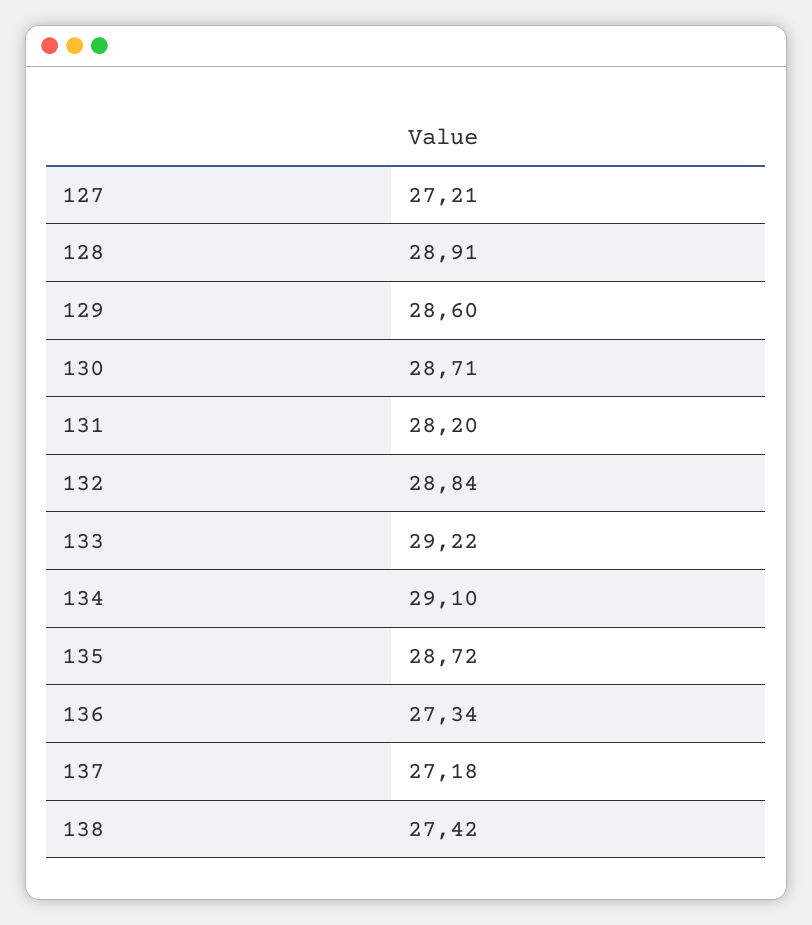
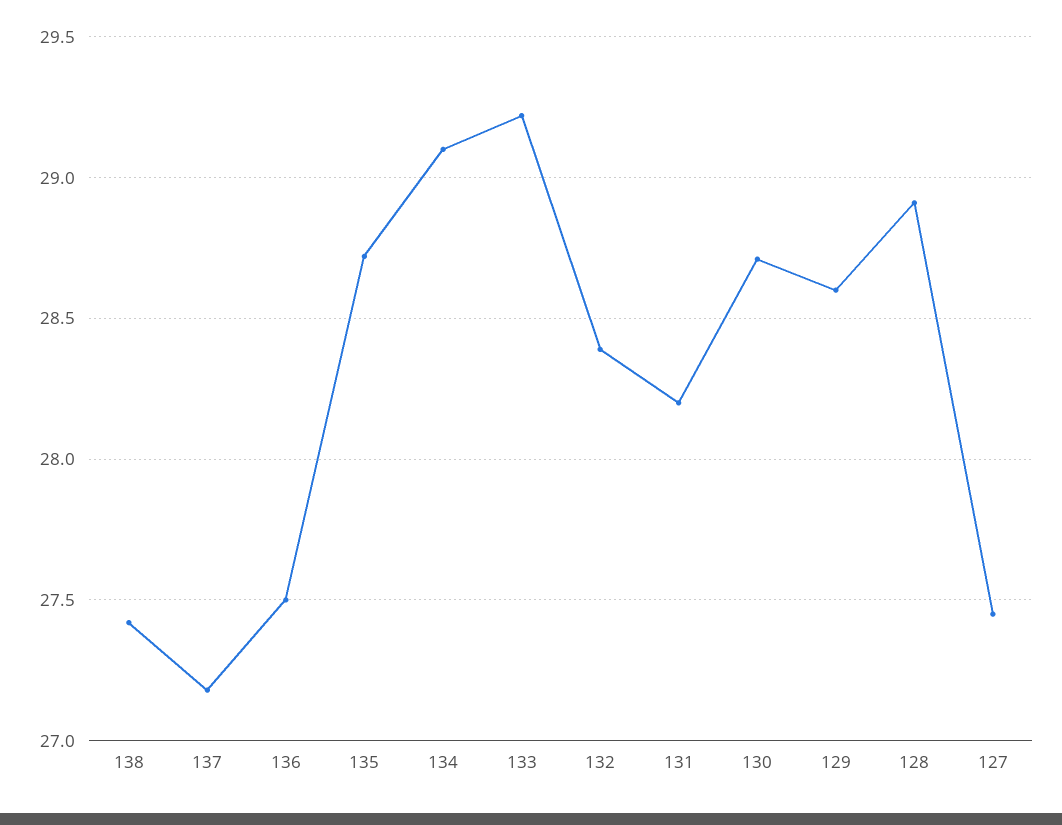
  {
-   "127": 27.21,
+   "127": 27.45,
    "128": 28.91,
    "129": 28.6,
    "130": 28.71,
    "131": 28.2,
-   "132": 28.84,
+   "132": 28.4,
    "133": 29.22,
    "134": 29.1,
    "135": 28.72,
-   "136": 27.34,
+   "136": 27.5,
    "137": 27.18,
    "138": 27.42
  }

